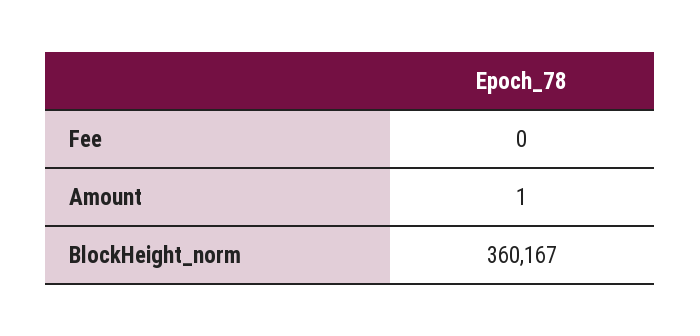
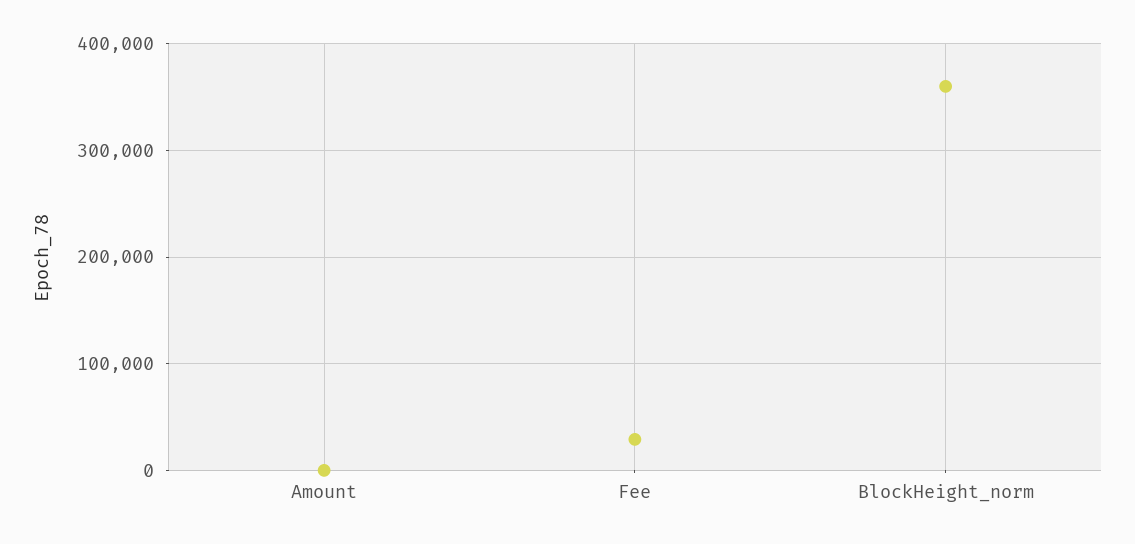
  {
-   "Fee": 0,
+   "Fee": 30000,
    "Amount": 1,
    "BlockHeight_norm": 360167
  }

